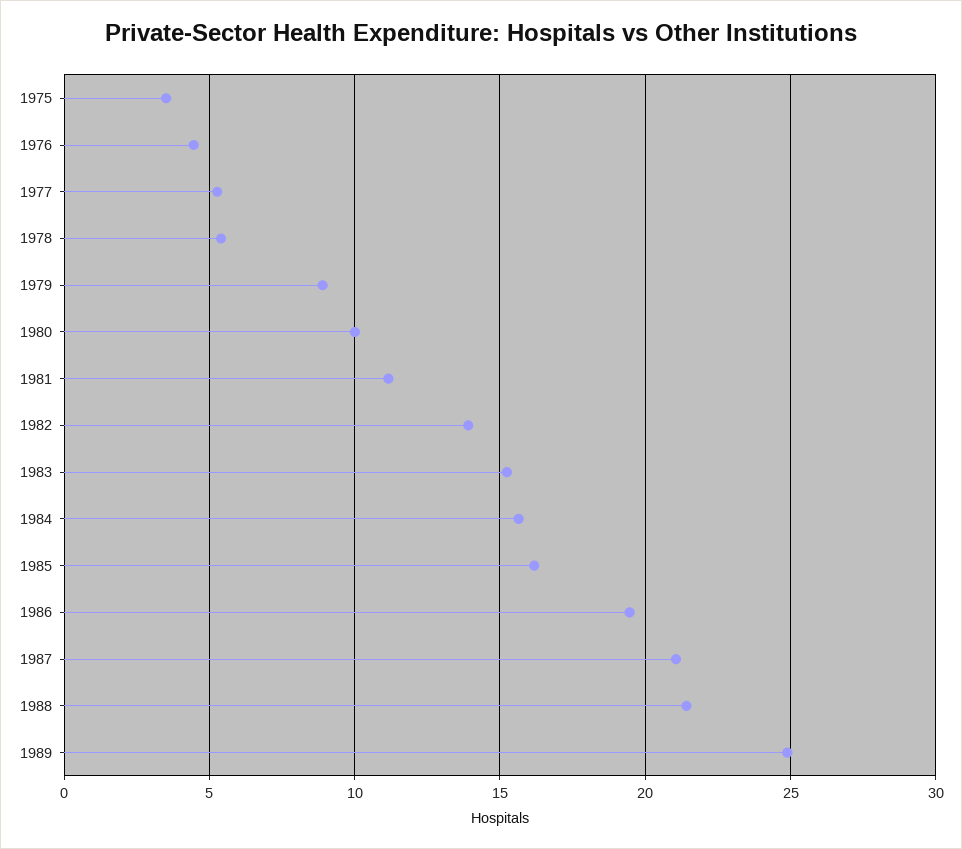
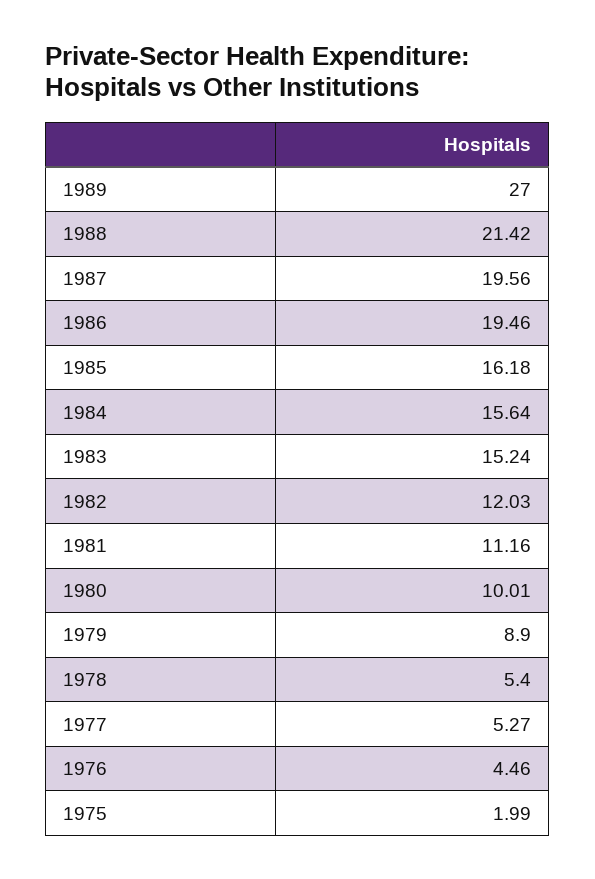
  {
-   "1975": 3.5,
+   "1975": 1.99,
    "1976": 4.46,
    "1977": 5.27,
    "1978": 5.4,
    "1979": 8.9,
    "1980": 10.01,
    "1981": 11.16,
-   "1982": 14,
+   "1982": 12.03,
    "1983": 15.24,
    "1984": 15.64,
    "1985": 16.18,
    "1986": 19.46,
-   "1987": 21,
+   "1987": 19.56,
    "1988": 21.42,
-   "1989": 25
+   "1989": 27
  }

